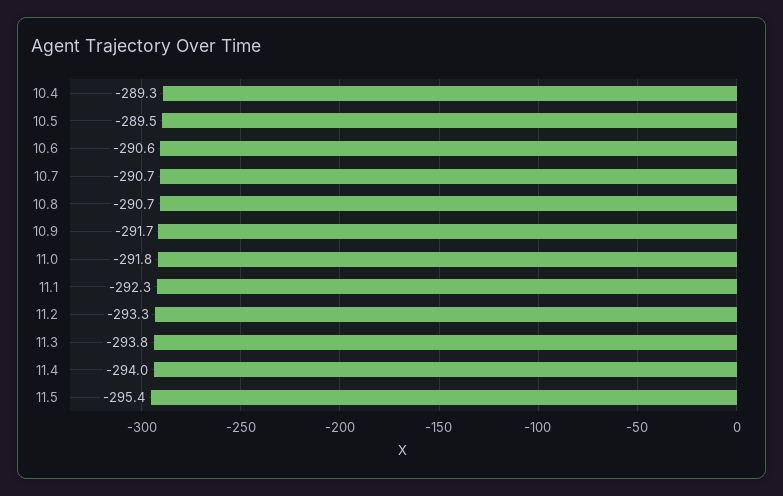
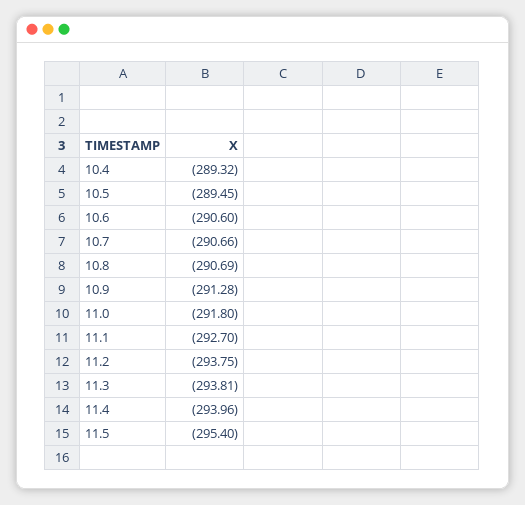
  {
    "10.4": -289.32,
    "10.5": -289.45,
    "10.6": -290.6,
    "10.7": -290.66,
    "10.8": -290.69,
-   "10.9": -291.7,
+   "10.9": -291.28,
    "11.0": -291.8,
-   "11.1": -292.3,
+   "11.1": -292.7,
-   "11.2": -293.3,
+   "11.2": -293.75,
    "11.3": -293.81,
    "11.4": -293.96,
    "11.5": -295.4
  }

